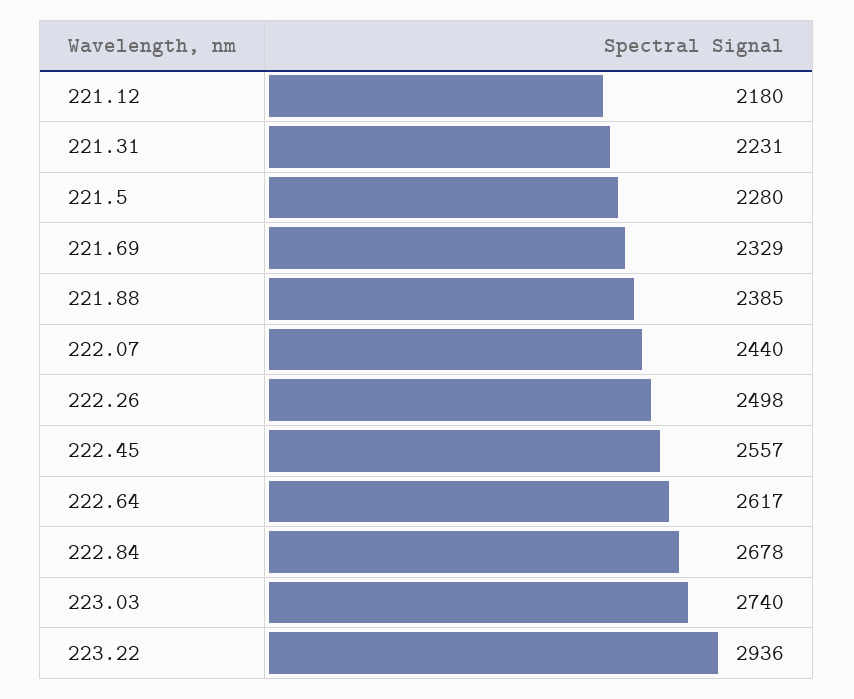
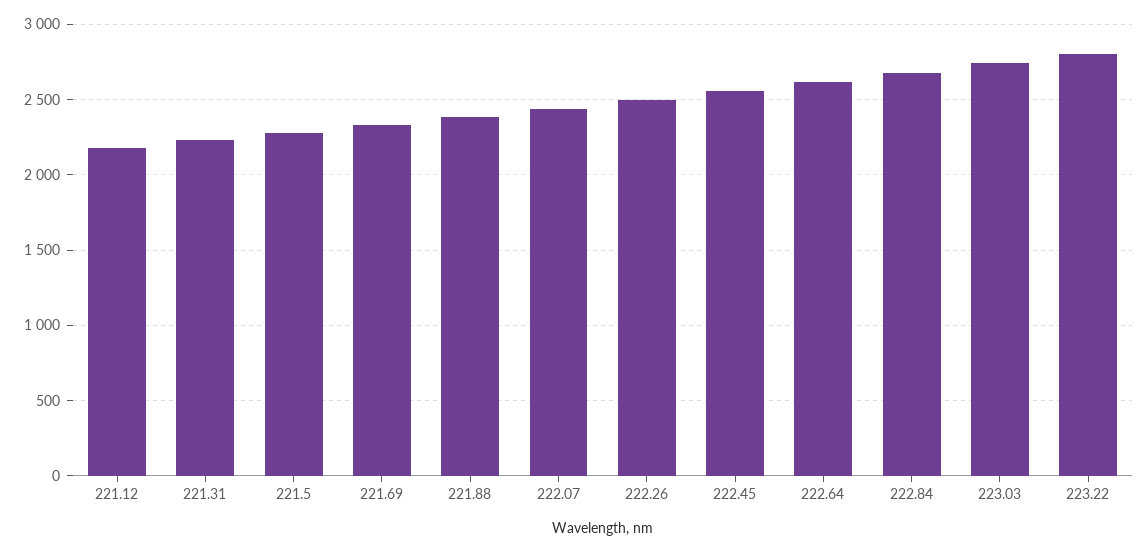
  {
    "221.12": 2180,
    "221.31": 2231,
    "221.5": 2280,
    "221.69": 2329,
    "221.88": 2385,
    "222.07": 2440,
    "222.26": 2498,
    "222.45": 2557,
    "222.64": 2617,
    "222.84": 2678,
    "223.03": 2740,
-   "223.22": 2936
+   "223.22": 2800
  }

